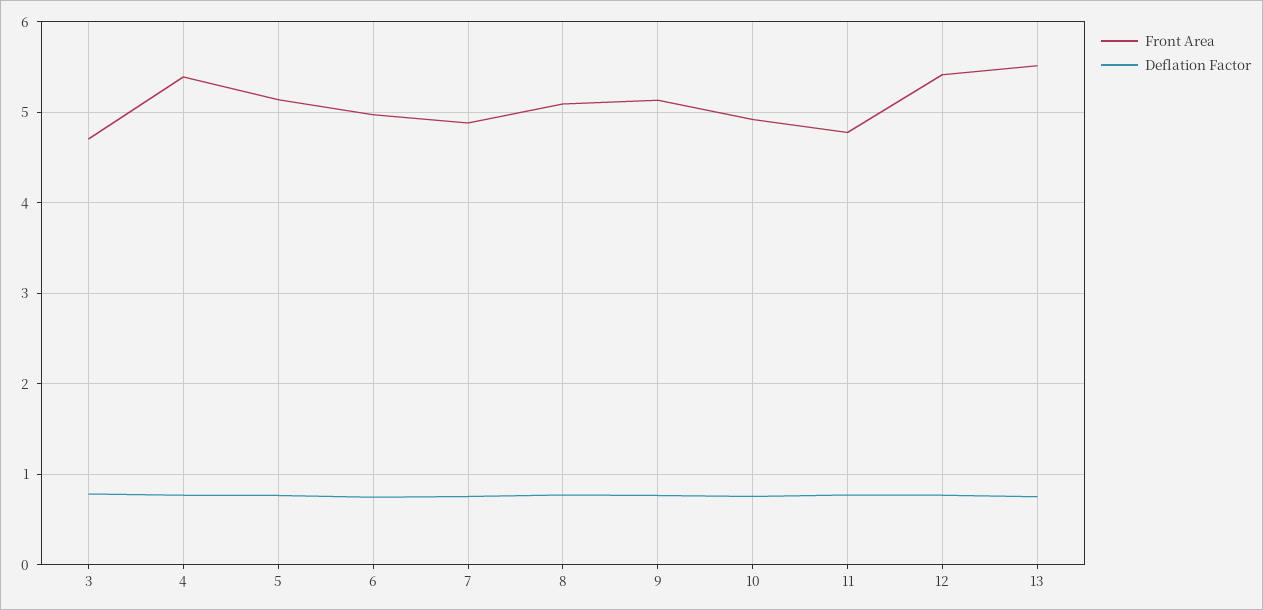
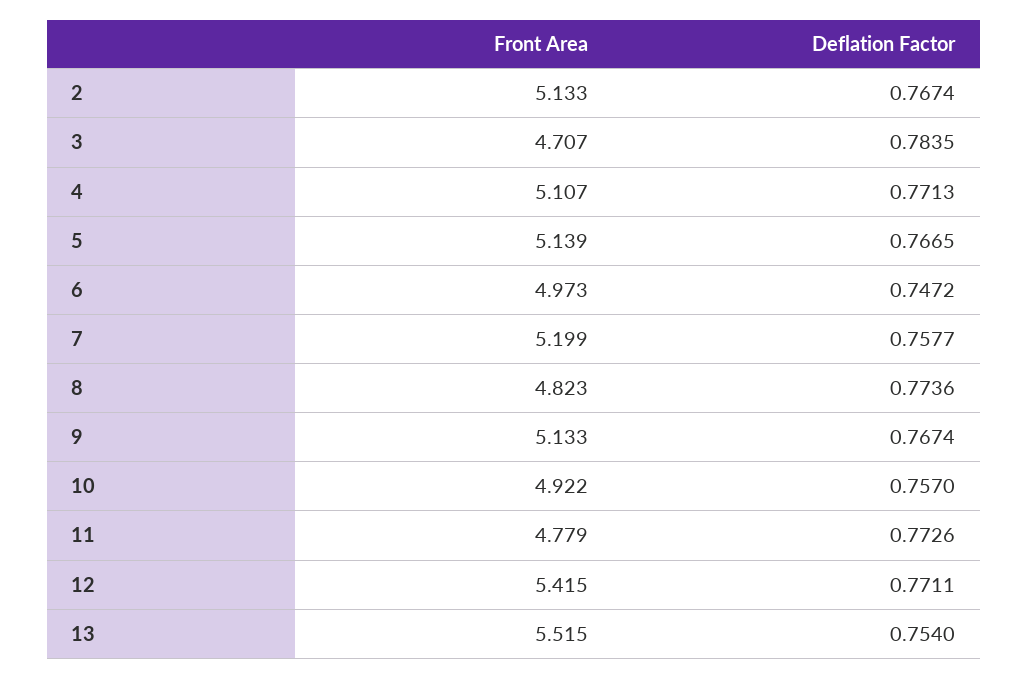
  {
    "Front Area": {
      "3": 4.707,
-     "4": 5.4,
+     "4": 5.107,
      "5": 5.139,
      "6": 4.973,
-     "7": 4.9,
+     "7": 5.199,
-     "8": 5.1,
+     "8": 4.823,
      "9": 5.133,
      "10": 4.922,
      "11": 4.779,
      "12": 5.415,
-     "13": 5.515
+     "13": 5.515,
+     "2": 5.133
    },
    "Deflation Factor": {
      "3": 0.7835,
      "4": 0.7713,
      "5": 0.7665,
      "6": 0.7472,
      "7": 0.7577,
      "8": 0.7736,
      "9": 0.7674,
      "10": 0.757,
      "11": 0.7726,
      "12": 0.7711,
-     "13": 0.754
+     "13": 0.754,
+     "2": 0.7674
    }
  }

